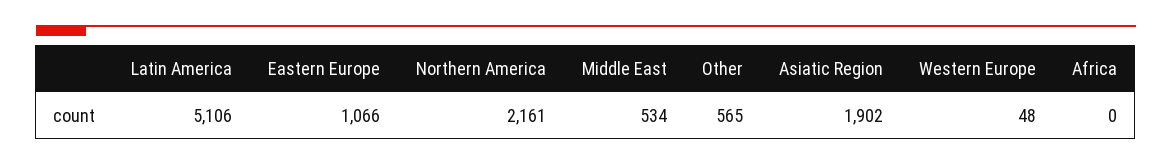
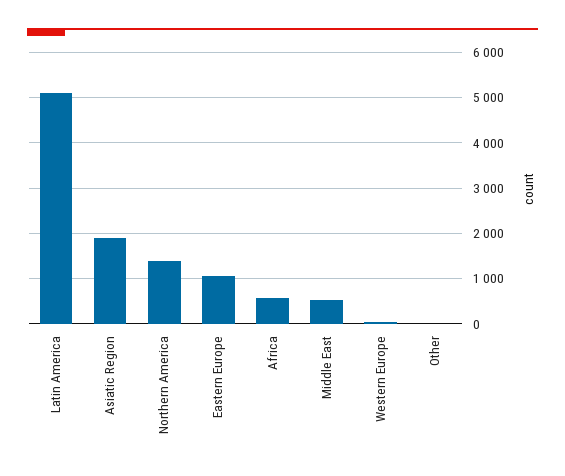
  {
    "Latin America": 5106,
    "Eastern Europe": 1066,
-   "Northern America": 2161,
+   "Northern America": 1400,
    "Middle East": 534,
-   "Other": 565,
+   "Other": 0,
    "Asiatic Region": 1902,
    "Western Europe": 48,
-   "Africa": 0
+   "Africa": 600
  }

